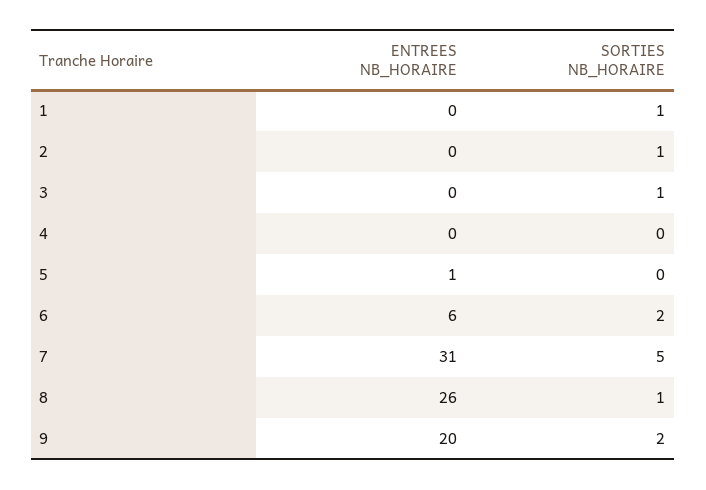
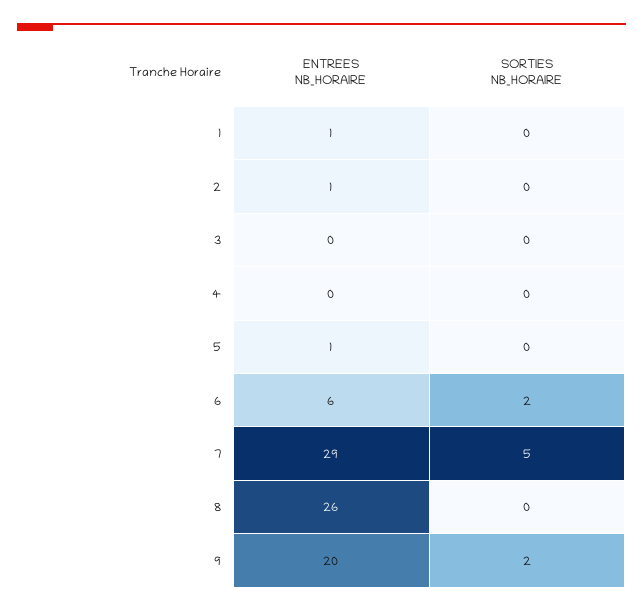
  {
    "ENTREES NB_HORAIRE": {
-     "1": 0,
+     "1": 1,
-     "2": 0,
+     "2": 1,
      "3": 0,
      "4": 0,
      "5": 1,
      "6": 6,
-     "7": 31,
+     "7": 29,
      "8": 26,
      "9": 20
    },
    "SORTIES NB_HORAIRE": {
-     "1": 1,
+     "1": 0,
-     "2": 1,
+     "2": 0,
-     "3": 1,
+     "3": 0,
      "4": 0,
      "5": 0,
      "6": 2,
      "7": 5,
-     "8": 1,
+     "8": 0,
      "9": 2
    }
  }

